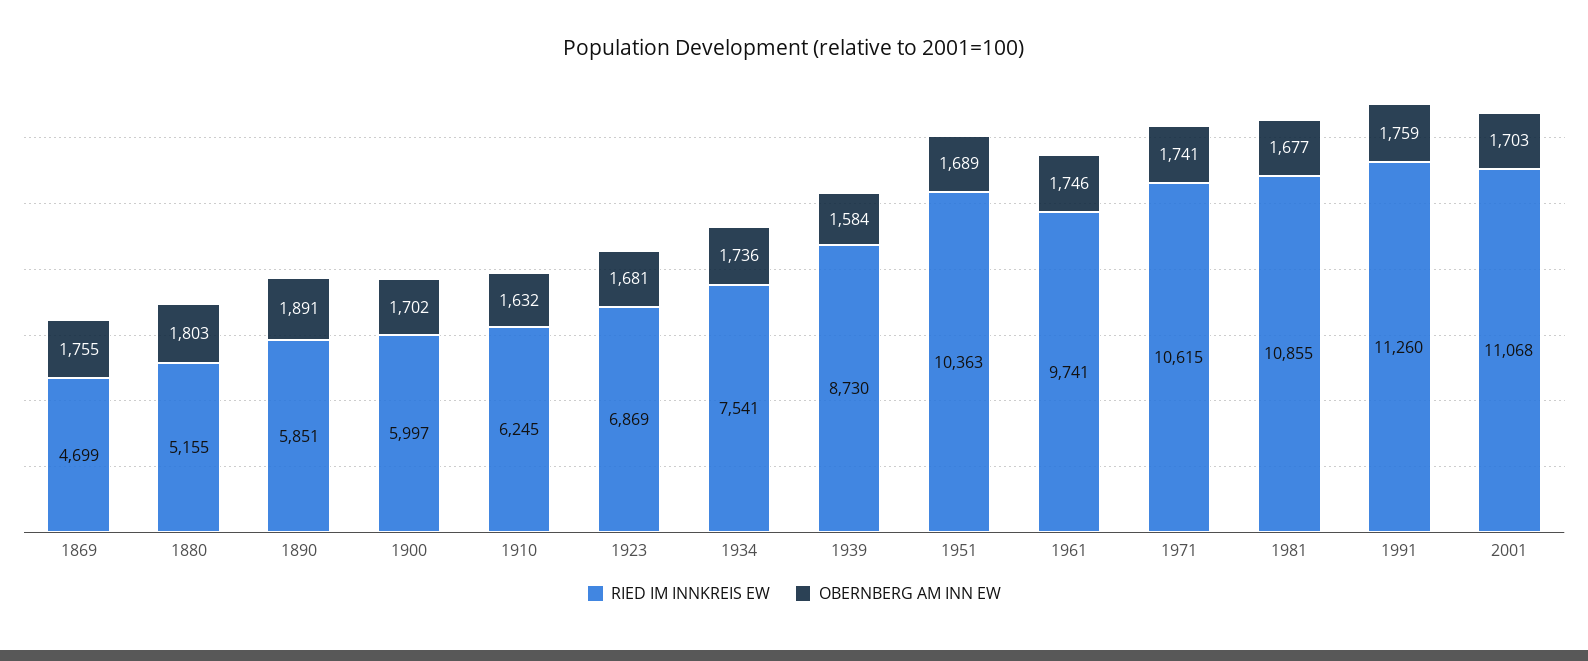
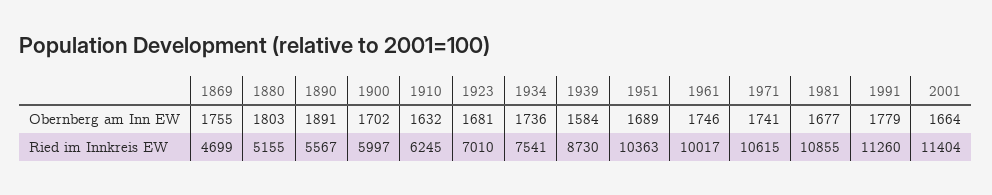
  {
    "RIED IM INNKREIS EW": {
      "1869": 4699,
      "1880": 5155,
-     "1890": 5851,
+     "1890": 5567,
      "1900": 5997,
      "1910": 6245,
-     "1923": 6869,
+     "1923": 7010,
      "1934": 7541,
      "1939": 8730,
      "1951": 10363,
-     "1961": 9741,
+     "1961": 10017,
      "1971": 10615,
      "1981": 10855,
      "1991": 11260,
-     "2001": 11068
+     "2001": 11404
    },
    "OBERNBERG AM INN EW": {
      "1869": 1755,
      "1880": 1803,
      "1890": 1891,
      "1900": 1702,
      "1910": 1632,
      "1923": 1681,
      "1934": 1736,
      "1939": 1584,
      "1951": 1689,
      "1961": 1746,
      "1971": 1741,
      "1981": 1677,
-     "1991": 1759,
+     "1991": 1779,
-     "2001": 1703
+     "2001": 1664
    }
  }

